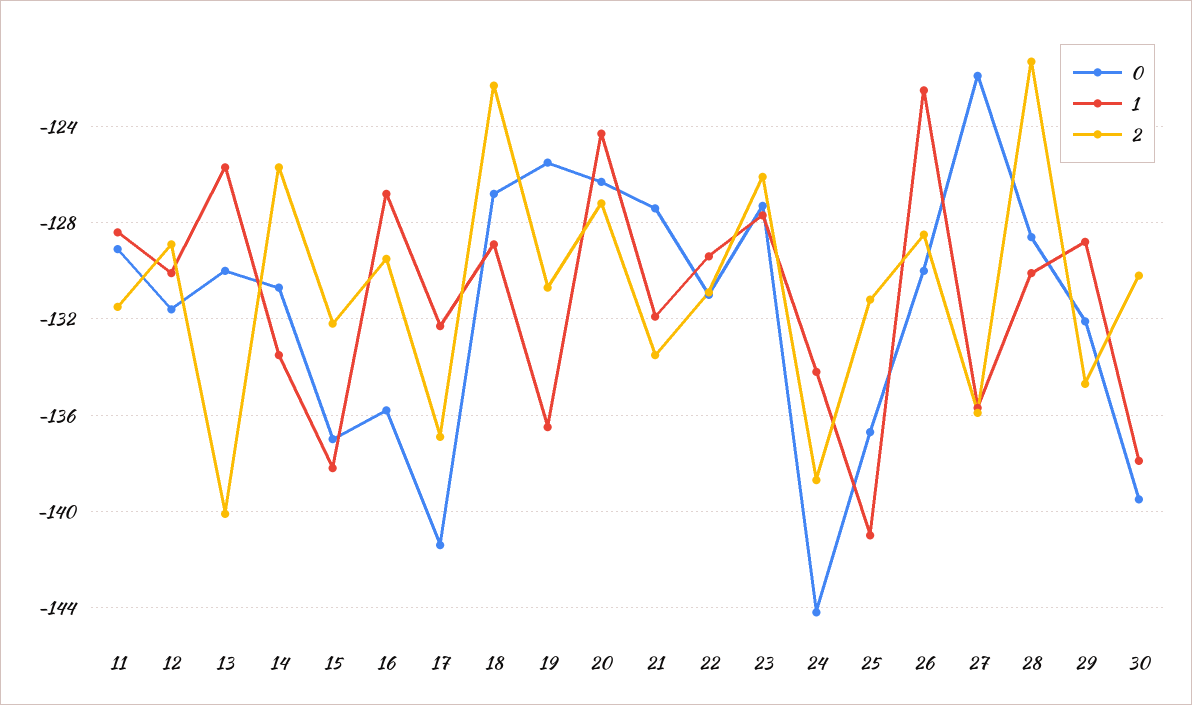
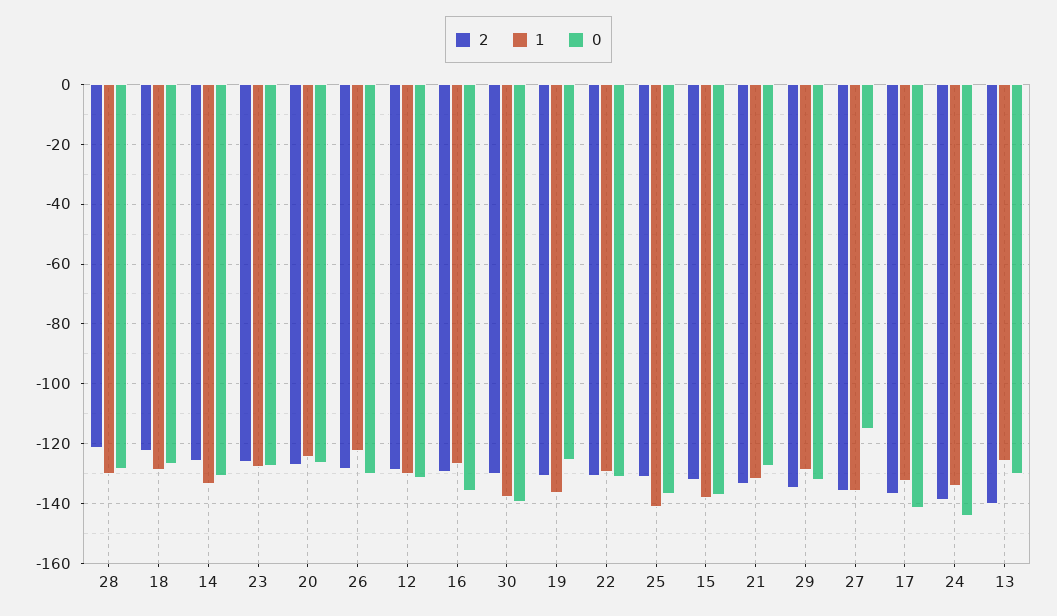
  {
    "0": {
-     "11": -129,
      "12": -131.5,
      "13": -130,
      "14": -130.5,
      "15": -137,
      "16": -136,
      "17": -141.5,
      "18": -127,
      "19": -125.5,
      "20": -126.5,
      "21": -127.5,
      "22": -131,
      "23": -127.5,
      "24": -144,
      "25": -136.5,
      "26": -130,
-     "27": -122,
+     "27": -115,
      "28": -128.5,
      "29": -132,
      "30": -139.5
    },
    "1": {
-     "11": -128.5,
      "12": -130,
      "13": -125.5,
      "14": -133.5,
      "15": -138,
      "16": -127,
      "17": -132.5,
      "18": -129,
      "19": -136.5,
      "20": -124.5,
      "21": -132,
      "22": -129.5,
      "23": -127.5,
      "24": -134,
      "25": -141,
      "26": -122.5,
      "27": -135.5,
      "28": -130,
      "29": -129,
      "30": -138
    },
    "2": {
-     "11": -131.5,
      "12": -129,
      "13": -140,
      "14": -125.5,
      "15": -132,
      "16": -129.5,
      "17": -137,
      "18": -122.5,
      "19": -130.5,
      "20": -127,
      "21": -133.5,
      "22": -131,
      "23": -126,
      "24": -138.5,
      "25": -131,
      "26": -128.5,
      "27": -136,
      "28": -121.5,
      "29": -134.5,
      "30": -130
    }
  }

